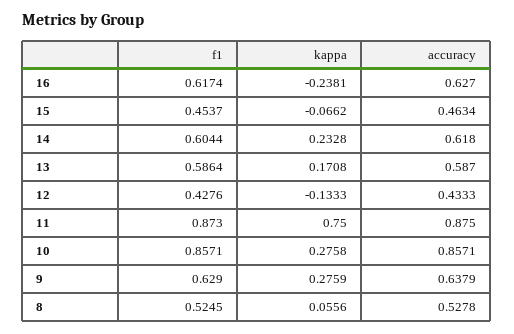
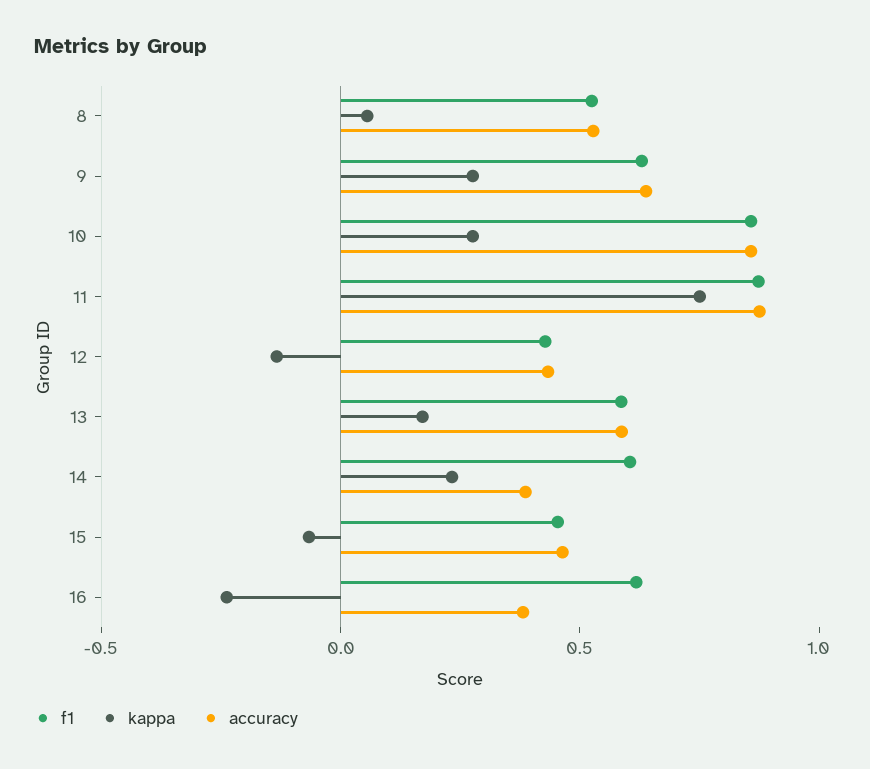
  {
    "f1": {
      "16": 0.6174,
      "15": 0.4537,
      "14": 0.6044,
      "13": 0.5864,
      "12": 0.4276,
      "11": 0.873,
      "10": 0.8571,
      "9": 0.629,
      "8": 0.5245
    },
    "kappa": {
      "16": -0.2381,
      "15": -0.0662,
      "14": 0.2328,
      "13": 0.1708,
      "12": -0.1333,
      "11": 0.75,
      "10": 0.2758,
      "9": 0.2759,
      "8": 0.0556
    },
    "accuracy": {
-     "16": 0.627,
+     "16": 0.4,
      "15": 0.4634,
-     "14": 0.618,
+     "14": 0.4,
      "13": 0.587,
      "12": 0.4333,
      "11": 0.875,
      "10": 0.8571,
      "9": 0.6379,
      "8": 0.5278
    }
  }

